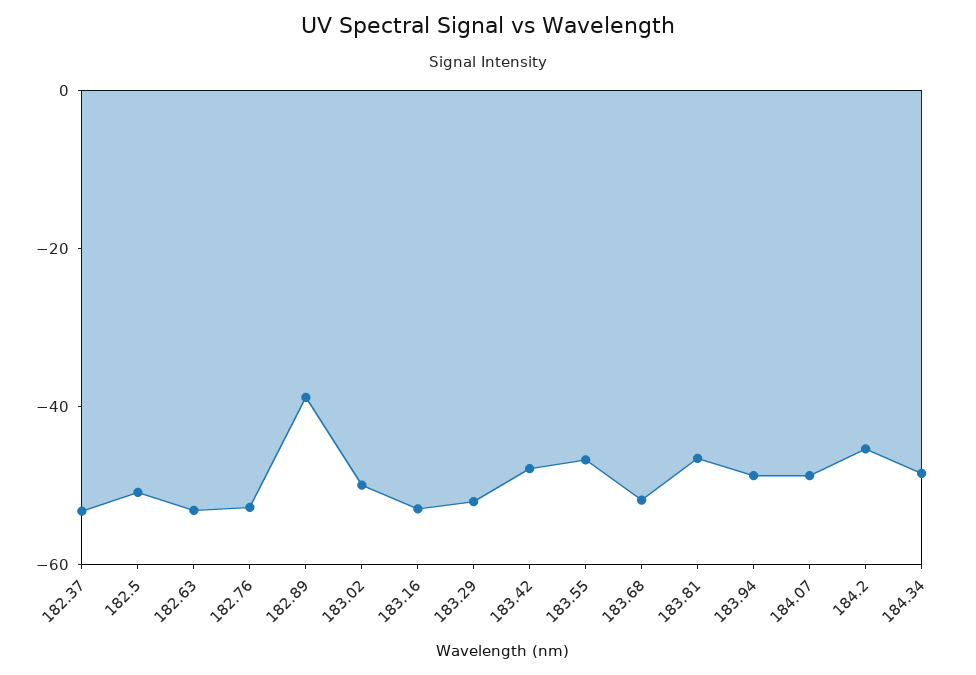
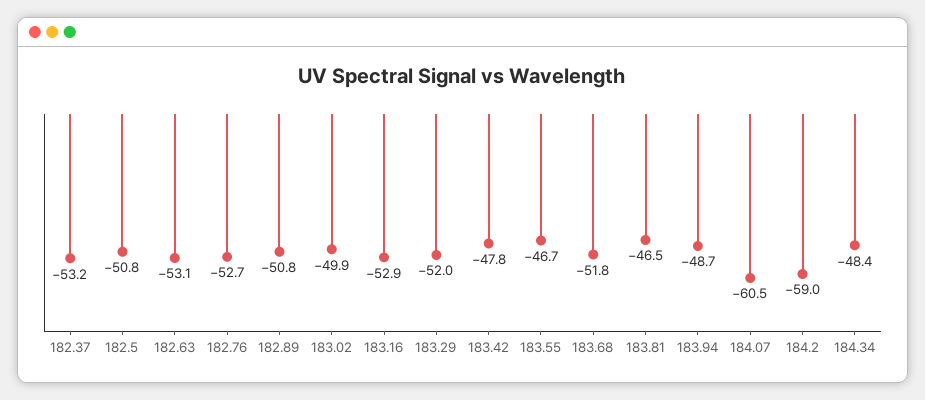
  {
    "182.37": -53.2,
    "182.5": -50.8,
    "182.63": -53.1,
    "182.76": -52.7,
-   "182.89": -40,
+   "182.89": -50.8,
    "183.02": -49.9,
    "183.16": -52.9,
    "183.29": -52,
    "183.42": -47.8,
    "183.55": -46.7,
    "183.68": -51.8,
    "183.81": -46.5,
    "183.94": -48.7,
-   "184.07": -50,
+   "184.07": -60.5,
-   "184.2": -45,
+   "184.2": -59,
    "184.34": -48.4
  }

